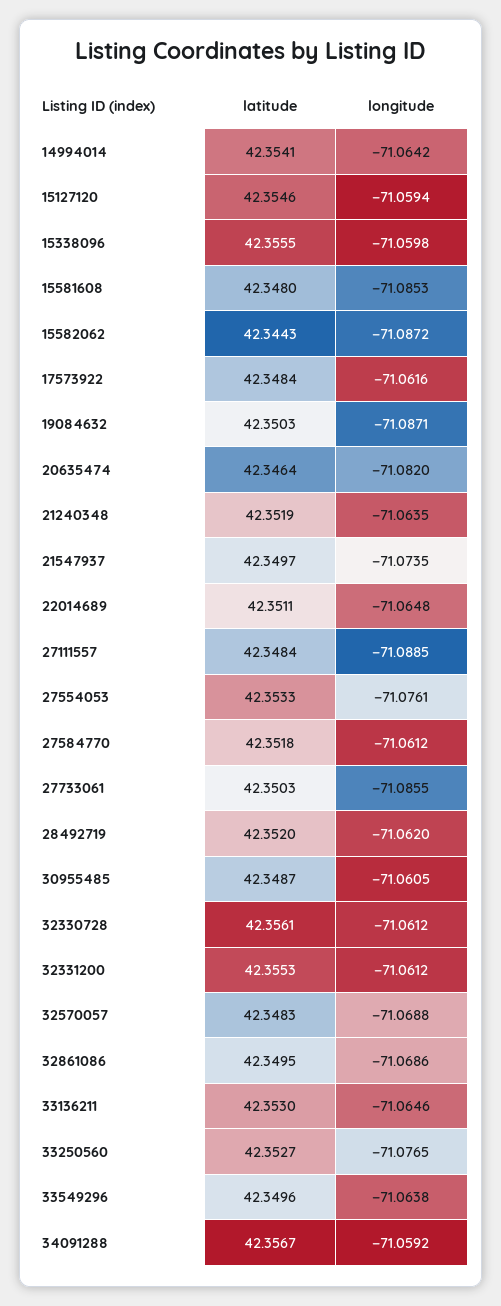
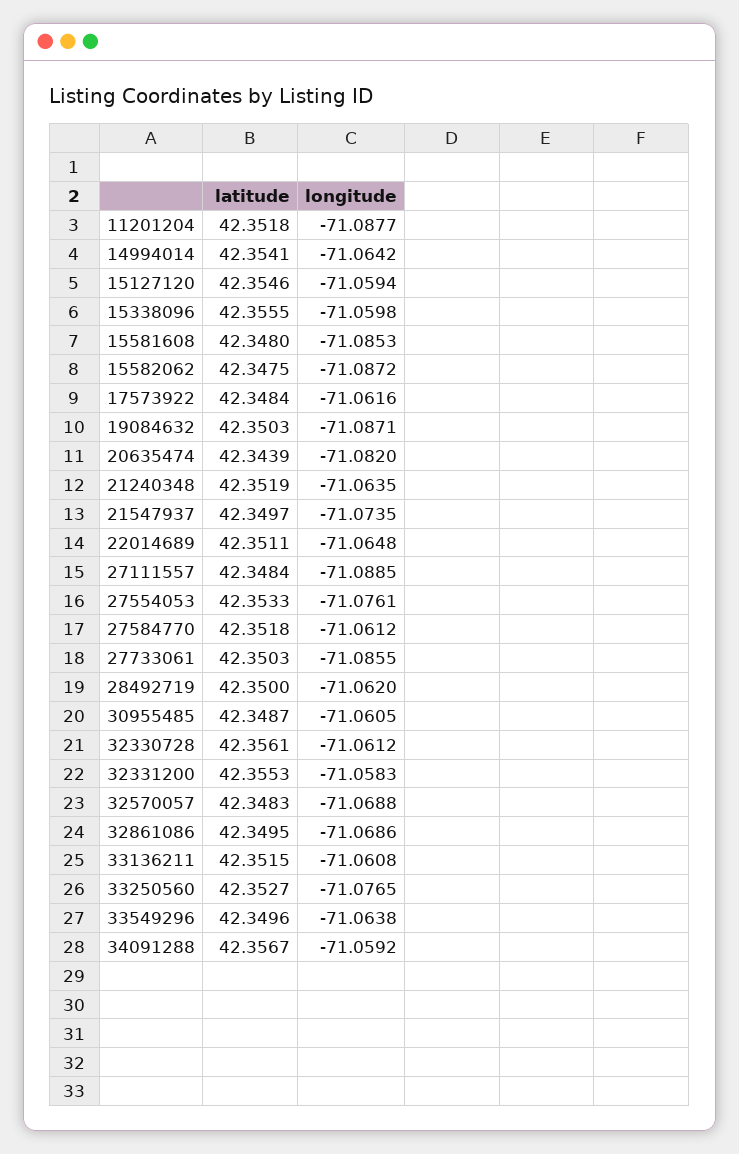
  {
    "latitude": {
      "14994014": 42.3541,
      "15127120": 42.3546,
      "15338096": 42.3555,
      "15581608": 42.348,
-     "15582062": 42.3443,
+     "15582062": 42.3475,
      "17573922": 42.3484,
      "19084632": 42.3503,
-     "20635474": 42.3464,
+     "20635474": 42.3439,
      "21240348": 42.3519,
      "21547937": 42.3497,
      "22014689": 42.3511,
      "27111557": 42.3484,
      "27554053": 42.3533,
      "27584770": 42.3518,
      "27733061": 42.3503,
-     "28492719": 42.352,
+     "28492719": 42.35,
      "30955485": 42.3487,
      "32330728": 42.3561,
      "32331200": 42.3553,
      "32570057": 42.3483,
      "32861086": 42.3495,
-     "33136211": 42.353,
+     "33136211": 42.3515,
      "33250560": 42.3527,
      "33549296": 42.3496,
-     "34091288": 42.3567
+     "34091288": 42.3567,
+     "11201204": 42.3518
    },
    "longitude": {
      "14994014": -71.0642,
      "15127120": -71.0594,
      "15338096": -71.0598,
      "15581608": -71.0853,
      "15582062": -71.0872,
      "17573922": -71.0616,
      "19084632": -71.0871,
      "20635474": -71.082,
      "21240348": -71.0635,
      "21547937": -71.0735,
      "22014689": -71.0648,
      "27111557": -71.0885,
      "27554053": -71.0761,
      "27584770": -71.0612,
      "27733061": -71.0855,
      "28492719": -71.062,
      "30955485": -71.0605,
      "32330728": -71.0612,
-     "32331200": -71.0612,
+     "32331200": -71.0583,
      "32570057": -71.0688,
      "32861086": -71.0686,
-     "33136211": -71.0646,
+     "33136211": -71.0608,
      "33250560": -71.0765,
      "33549296": -71.0638,
-     "34091288": -71.0592
+     "34091288": -71.0592,
+     "11201204": -71.0877
    }
  }

